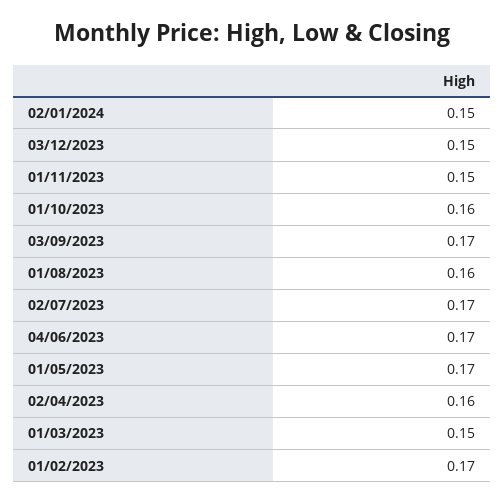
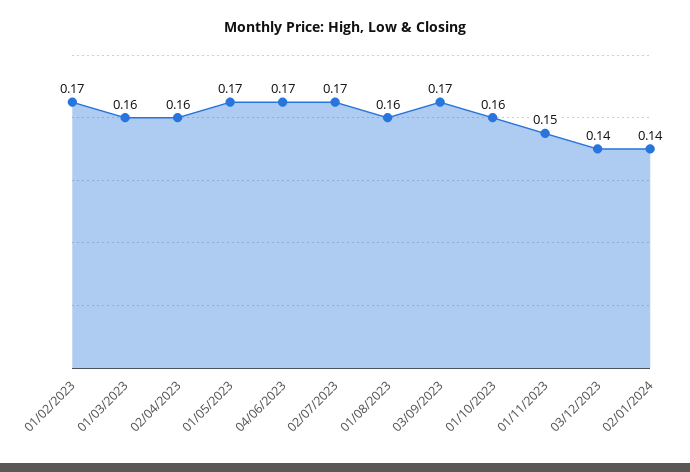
  {
-   "02/01/2024": 0.15,
+   "02/01/2024": 0.14,
-   "03/12/2023": 0.15,
+   "03/12/2023": 0.14,
    "01/11/2023": 0.15,
    "01/10/2023": 0.16,
    "03/09/2023": 0.17,
    "01/08/2023": 0.16,
    "02/07/2023": 0.17,
    "04/06/2023": 0.17,
    "01/05/2023": 0.17,
    "02/04/2023": 0.16,
-   "01/03/2023": 0.15,
+   "01/03/2023": 0.16,
    "01/02/2023": 0.17
  }

